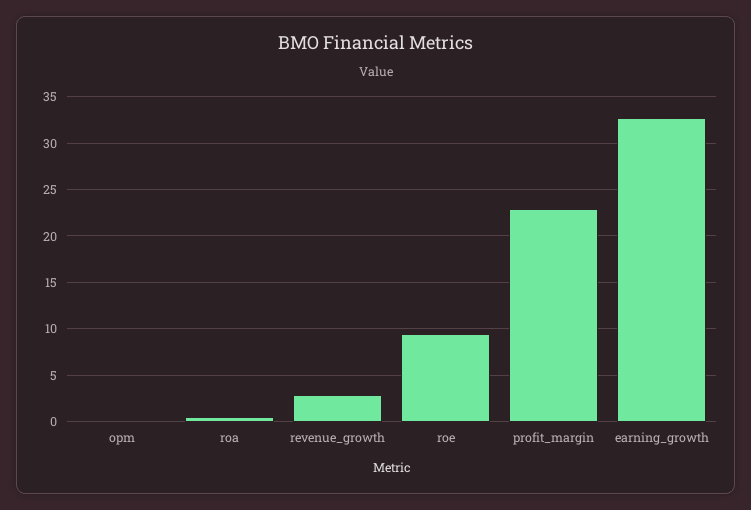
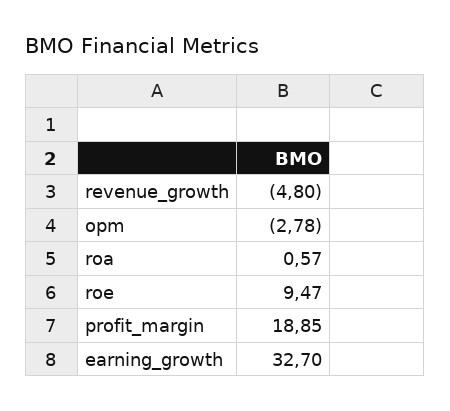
  {
-   "opm": 0,
+   "opm": -2.78,
    "roa": 0.57,
-   "revenue_growth": 3,
+   "revenue_growth": -4.8,
    "roe": 9.47,
-   "profit_margin": 23,
+   "profit_margin": 18.85,
    "earning_growth": 32.7
  }

